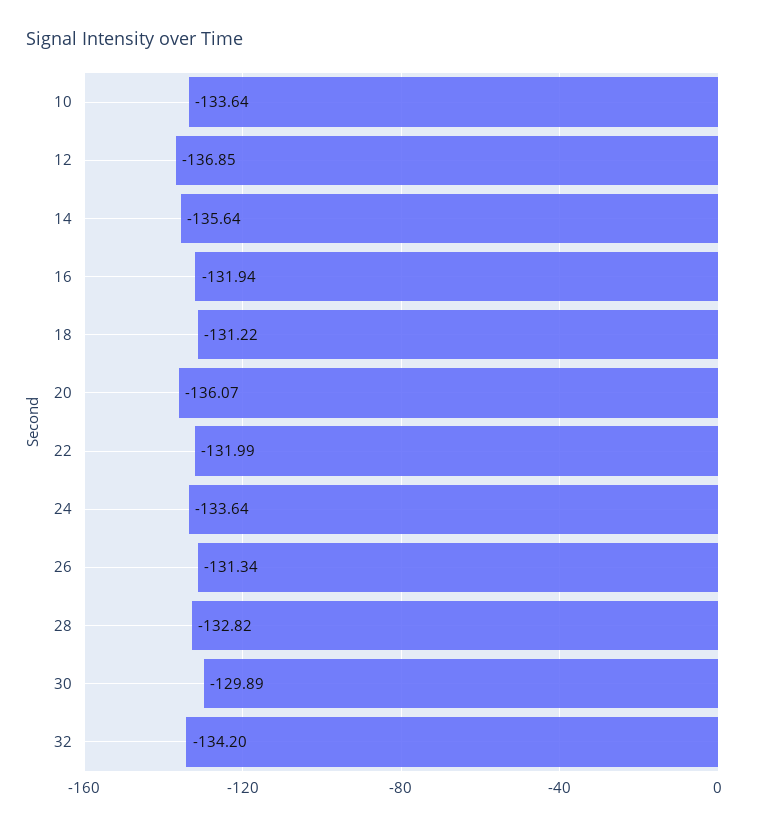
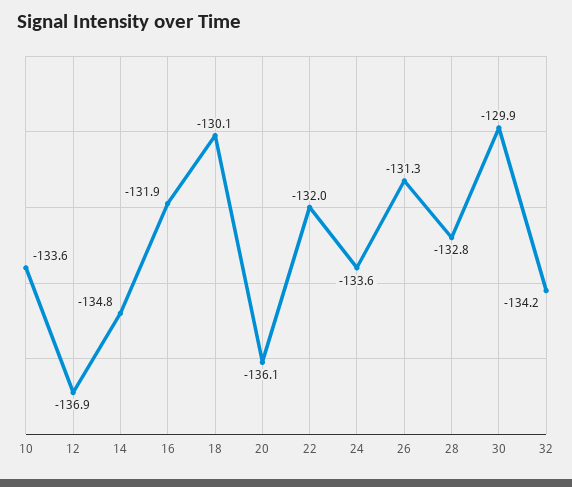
  {
    "10": -133.64,
    "12": -136.85,
-   "14": -135.64,
+   "14": -134.8,
    "16": -131.94,
-   "18": -131.22,
+   "18": -130.1,
    "20": -136.07,
    "22": -131.99,
    "24": -133.64,
    "26": -131.34,
    "28": -132.82,
    "30": -129.89,
    "32": -134.2
  }

